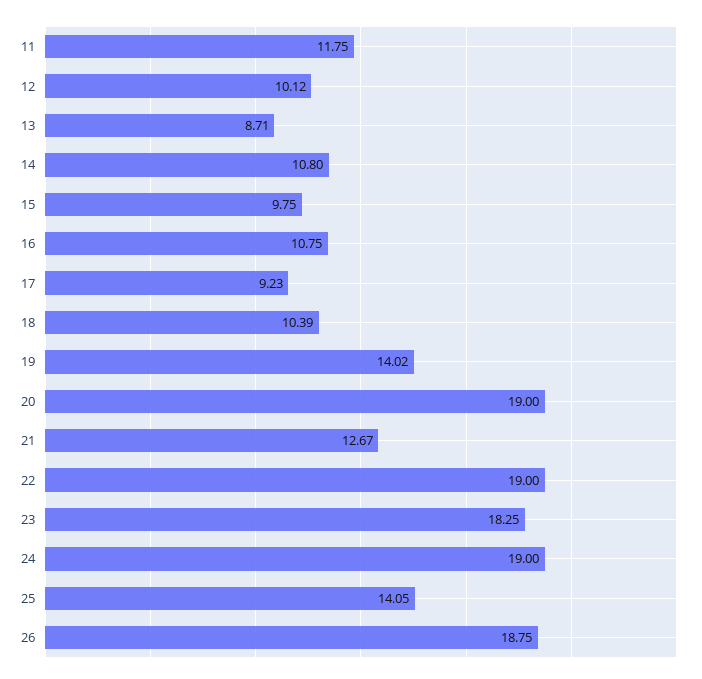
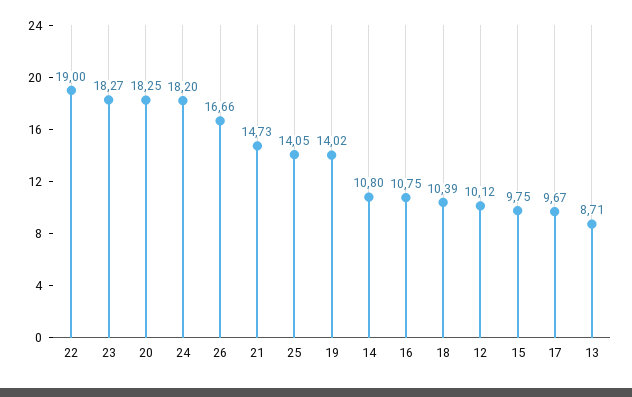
  {
-   "11": 11.75,
    "12": 10.12,
    "13": 8.71,
    "14": 10.8,
    "15": 9.75,
    "16": 10.75,
-   "17": 9.23,
+   "17": 9.67,
    "18": 10.39,
    "19": 14.02,
-   "20": 19,
+   "20": 18.25,
-   "21": 12.67,
+   "21": 14.73,
    "22": 19,
-   "23": 18.25,
+   "23": 18.27,
-   "24": 19,
+   "24": 18.2,
    "25": 14.05,
-   "26": 18.75
+   "26": 16.66
  }

